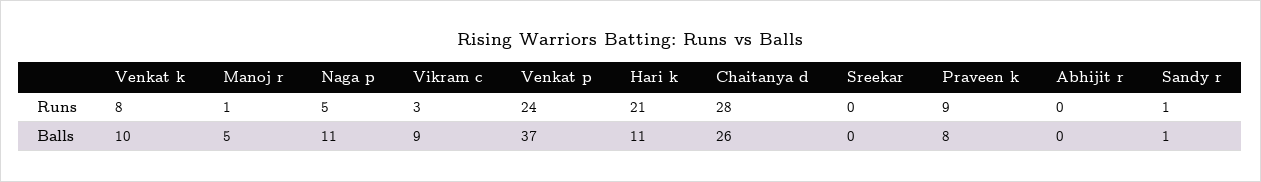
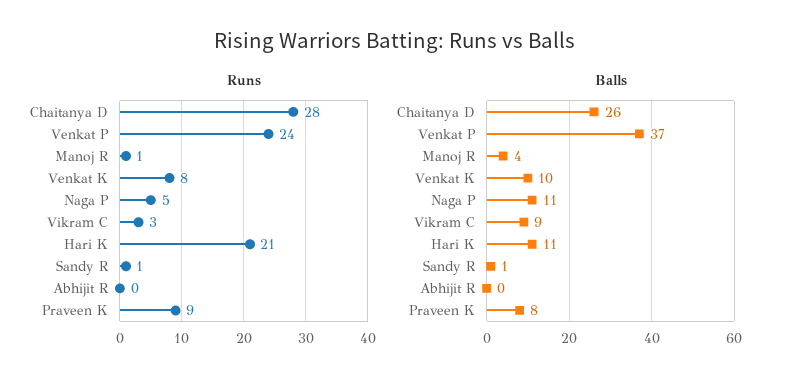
  {
    "Runs": {
      "Venkat k": 8,
      "Manoj r": 1,
      "Naga p": 5,
      "Vikram c": 3,
      "Venkat p": 24,
      "Hari k": 21,
      "Chaitanya d": 28,
-     "Sreekar": 0,
      "Praveen k": 9,
      "Abhijit r": 0,
      "Sandy r": 1
    },
    "Balls": {
      "Venkat k": 10,
-     "Manoj r": 5,
+     "Manoj r": 4,
      "Naga p": 11,
      "Vikram c": 9,
      "Venkat p": 37,
      "Hari k": 11,
      "Chaitanya d": 26,
-     "Sreekar": 0,
      "Praveen k": 8,
      "Abhijit r": 0,
      "Sandy r": 1
    }
  }

